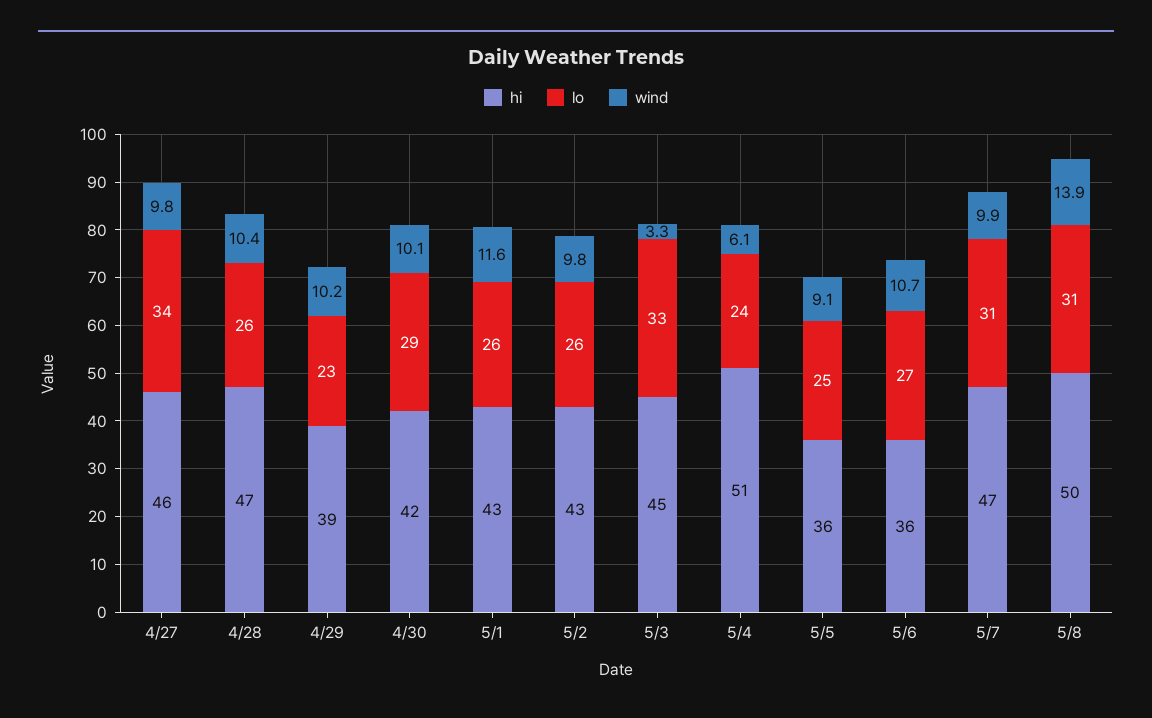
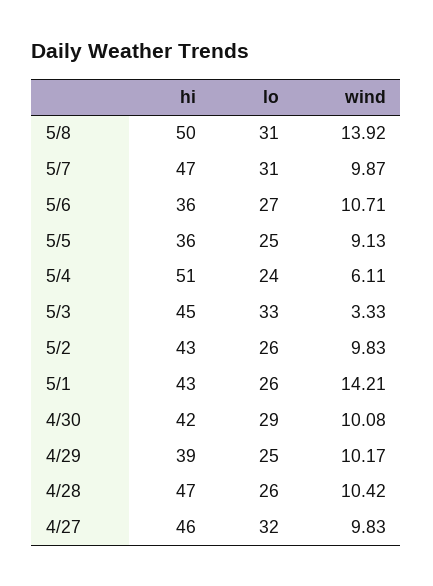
  {
    "hi": {
      "4/27": 46,
      "4/28": 47,
      "4/29": 39,
      "4/30": 42,
      "5/1": 43,
      "5/2": 43,
      "5/3": 45,
      "5/4": 51,
      "5/5": 36,
      "5/6": 36,
      "5/7": 47,
      "5/8": 50
    },
    "lo": {
-     "4/27": 34,
+     "4/27": 32,
      "4/28": 26,
-     "4/29": 23,
+     "4/29": 25,
      "4/30": 29,
      "5/1": 26,
      "5/2": 26,
      "5/3": 33,
      "5/4": 24,
      "5/5": 25,
      "5/6": 27,
      "5/7": 31,
      "5/8": 31
    },
    "wind": {
      "4/27": 9.83,
      "4/28": 10.42,
      "4/29": 10.17,
      "4/30": 10.08,
-     "5/1": 11.6,
+     "5/1": 14.21,
      "5/2": 9.83,
      "5/3": 3.33,
      "5/4": 6.11,
      "5/5": 9.13,
      "5/6": 10.71,
      "5/7": 9.87,
      "5/8": 13.92
    }
  }

